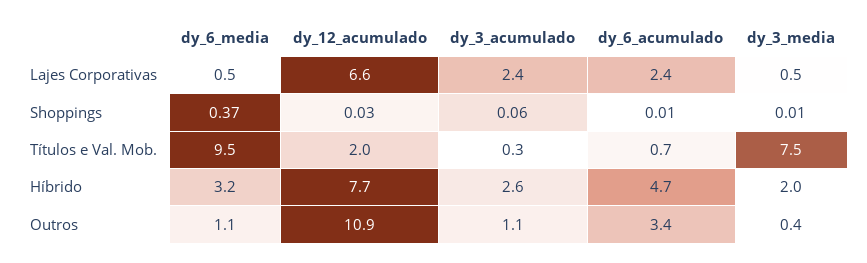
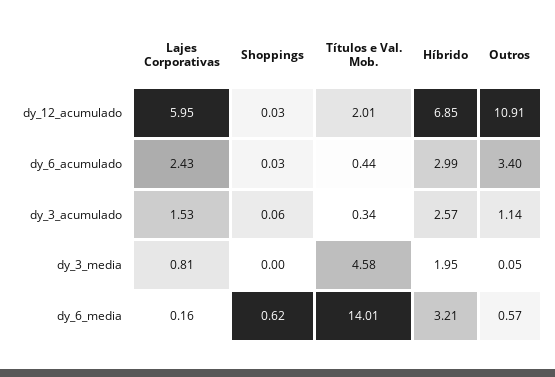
  {
    "dy_6_media": {
-     "Lajes Corporativas": 0.5,
+     "Lajes Corporativas": 0.16,
-     "Shoppings": 0.37,
+     "Shoppings": 0.62,
-     "Títulos e Val. Mob.": 9.5,
+     "Títulos e Val. Mob.": 14.01,
      "Híbrido": 3.21,
-     "Outros": 1.1
+     "Outros": 0.57
    },
    "dy_12_acumulado": {
-     "Lajes Corporativas": 6.6,
+     "Lajes Corporativas": 5.95,
      "Shoppings": 0.03,
      "Títulos e Val. Mob.": 2.01,
-     "Híbrido": 7.7,
+     "Híbrido": 6.85,
      "Outros": 10.91
    },
    "dy_3_acumulado": {
-     "Lajes Corporativas": 2.4,
+     "Lajes Corporativas": 1.53,
      "Shoppings": 0.06,
      "Títulos e Val. Mob.": 0.34,
      "Híbrido": 2.57,
      "Outros": 1.14
    },
    "dy_6_acumulado": {
      "Lajes Corporativas": 2.43,
-     "Shoppings": 0.01,
+     "Shoppings": 0.03,
-     "Títulos e Val. Mob.": 0.7,
+     "Títulos e Val. Mob.": 0.44,
-     "Híbrido": 4.7,
+     "Híbrido": 2.99,
      "Outros": 3.4
    },
    "dy_3_media": {
-     "Lajes Corporativas": 0.5,
+     "Lajes Corporativas": 0.81,
-     "Shoppings": 0.01,
+     "Shoppings": 0,
-     "Títulos e Val. Mob.": 7.5,
+     "Títulos e Val. Mob.": 4.58,
      "Híbrido": 1.95,
-     "Outros": 0.4
+     "Outros": 0.05
    }
  }

